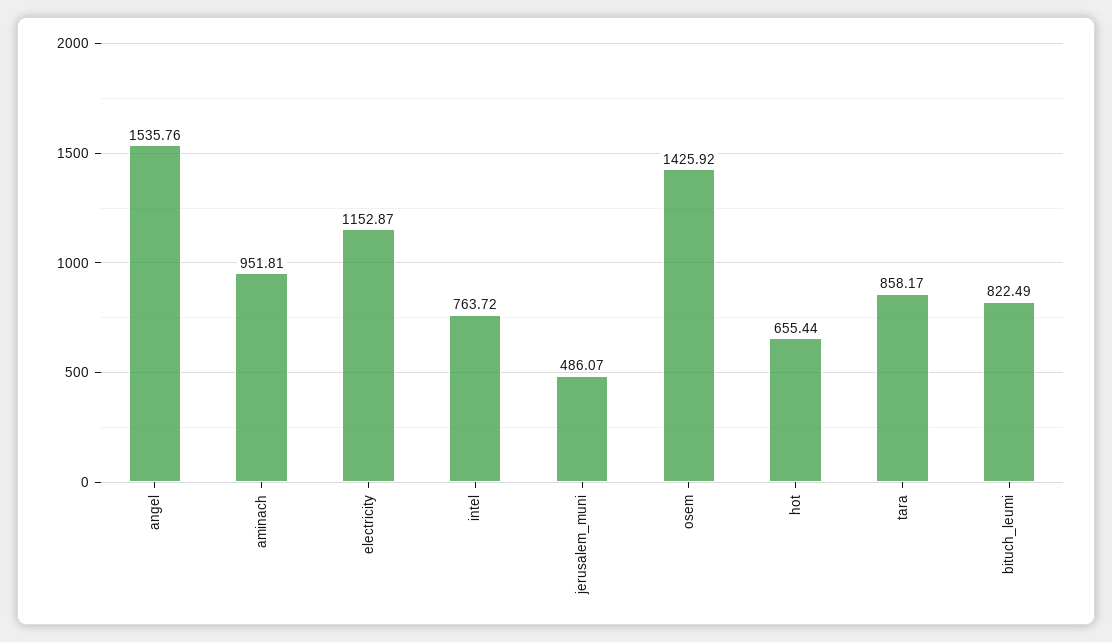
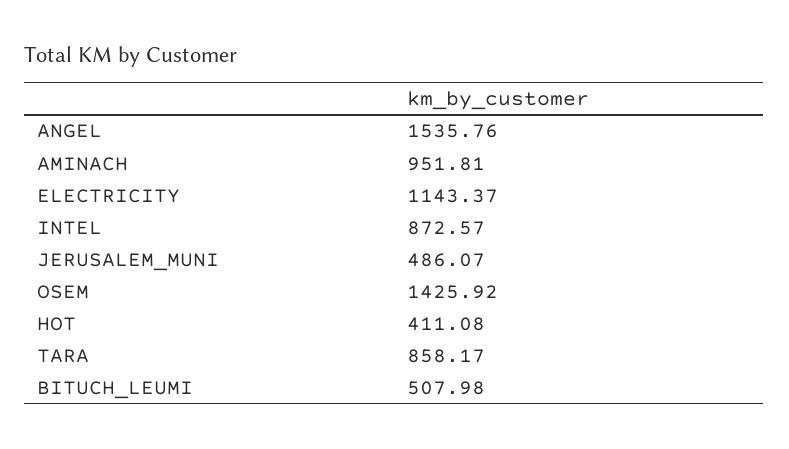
  {
    "angel": 1535.76,
    "aminach": 951.81,
-   "electricity": 1152.87,
+   "electricity": 1143.37,
-   "intel": 763.72,
+   "intel": 872.57,
    "jerusalem_muni": 486.07,
    "osem": 1425.92,
-   "hot": 655.44,
+   "hot": 411.08,
    "tara": 858.17,
-   "bituch_leumi": 822.49
+   "bituch_leumi": 507.98
  }

